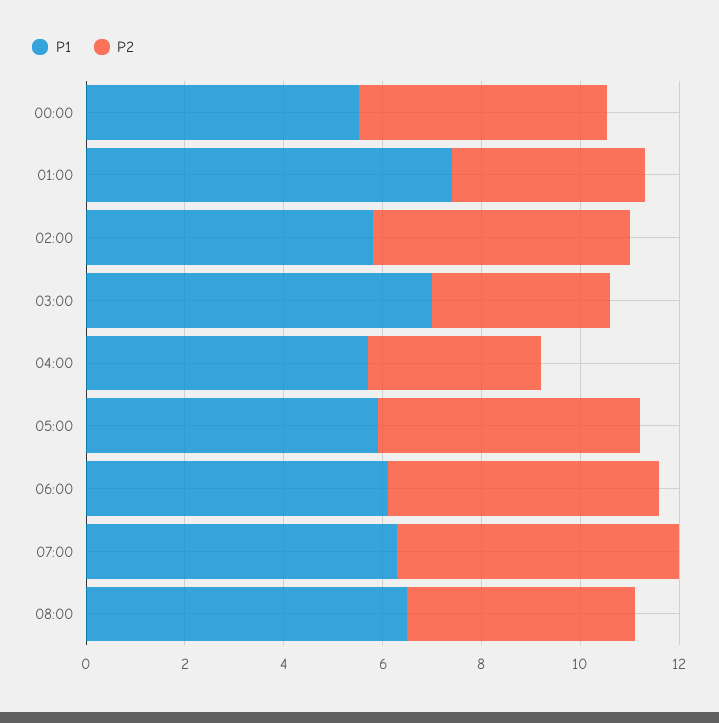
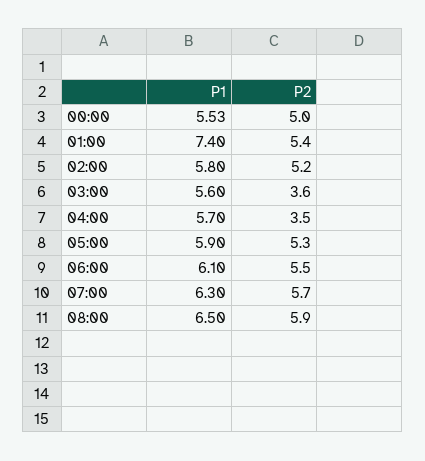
  {
    "P1": {
      "00:00": 5.53,
      "01:00": 7.4,
      "02:00": 5.8,
-     "03:00": 7,
+     "03:00": 5.6,
      "04:00": 5.7,
      "05:00": 5.9,
      "06:00": 6.1,
      "07:00": 6.3,
      "08:00": 6.5
    },
    "P2": {
      "00:00": 5,
-     "01:00": 4,
+     "01:00": 5.4,
      "02:00": 5.2,
      "03:00": 3.6,
      "04:00": 3.5,
      "05:00": 5.3,
      "06:00": 5.5,
      "07:00": 5.7,
-     "08:00": 4.5
+     "08:00": 5.9
    }
  }

